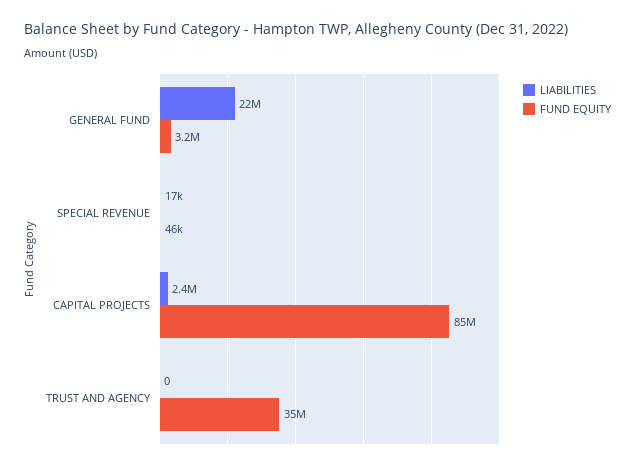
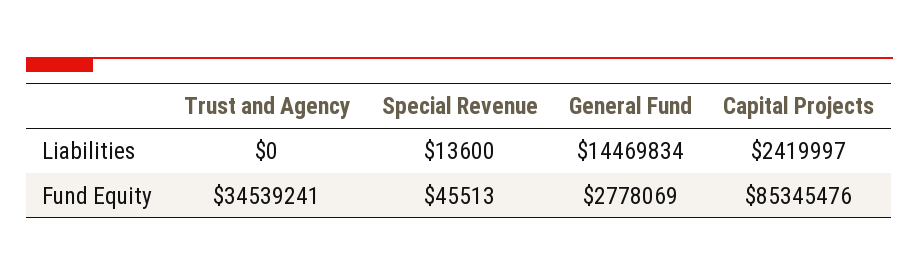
  {
    "LIABILITIES": {
-     "GENERAL FUND": 22000000,
+     "GENERAL FUND": 14469834,
-     "SPECIAL REVENUE": 17000,
+     "SPECIAL REVENUE": 13600,
      "CAPITAL PROJECTS": 2419997,
      "TRUST AND AGENCY": 0
    },
    "FUND EQUITY": {
-     "GENERAL FUND": 3200000,
+     "GENERAL FUND": 2778069,
      "SPECIAL REVENUE": 45513,
      "CAPITAL PROJECTS": 85345476,
      "TRUST AND AGENCY": 34539241
    }
  }

